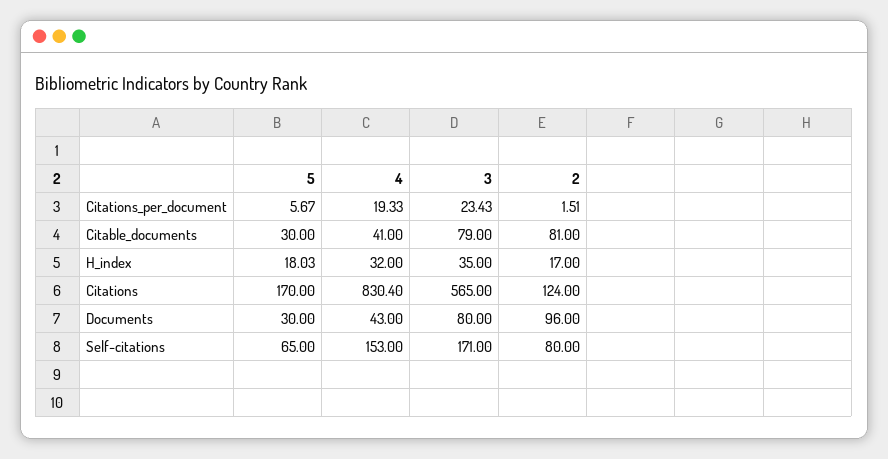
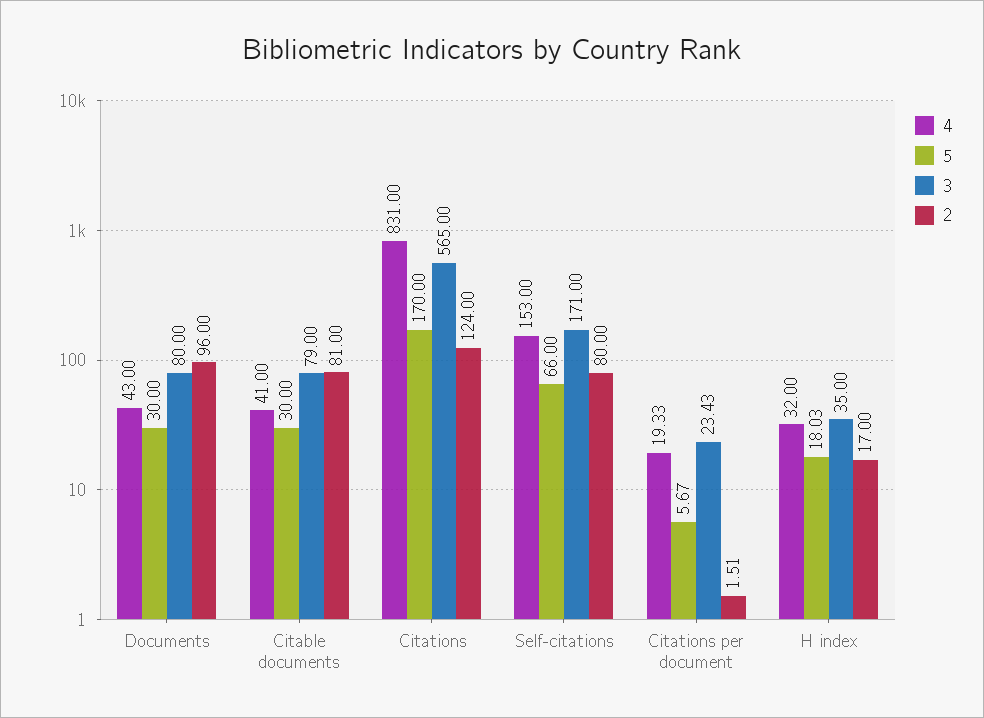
  {
    "5": {
      "Citations_per_document": 5.67,
      "Citable_documents": 30,
      "H_index": 18.03,
      "Citations": 170,
      "Documents": 30,
-     "Self-citations": 65
+     "Self-citations": 66
    },
    "4": {
      "Citations_per_document": 19.33,
      "Citable_documents": 41,
      "H_index": 32,
-     "Citations": 830.4,
+     "Citations": 831,
      "Documents": 43,
      "Self-citations": 153
    },
    "3": {
      "Citations_per_document": 23.43,
      "Citable_documents": 79,
      "H_index": 35,
      "Citations": 565,
      "Documents": 80,
      "Self-citations": 171
    },
    "2": {
      "Citations_per_document": 1.51,
      "Citable_documents": 81,
      "H_index": 17,
      "Citations": 124,
      "Documents": 96,
      "Self-citations": 80
    }
  }

